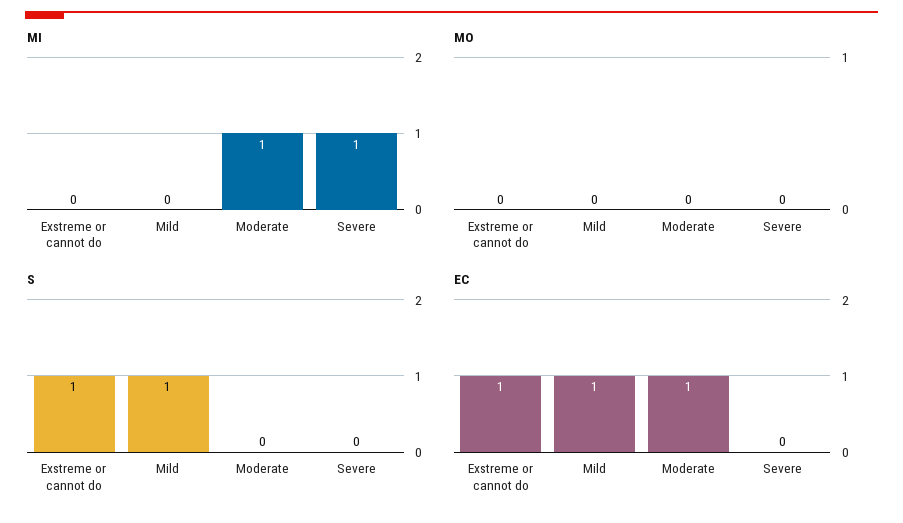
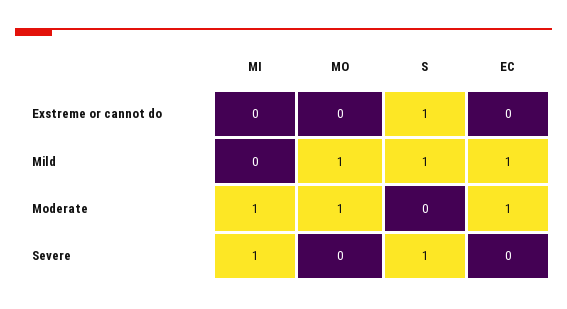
  {
    "MI": {
      "Exstreme or cannot do": 0,
      "Mild": 0,
      "Moderate": 1,
      "Severe": 1
    },
    "MO": {
      "Exstreme or cannot do": 0,
-     "Mild": 0,
+     "Mild": 1,
-     "Moderate": 0,
+     "Moderate": 1,
      "Severe": 0
    },
    "S": {
      "Exstreme or cannot do": 1,
      "Mild": 1,
      "Moderate": 0,
-     "Severe": 0
+     "Severe": 1
    },
    "EC": {
-     "Exstreme or cannot do": 1,
+     "Exstreme or cannot do": 0,
      "Mild": 1,
      "Moderate": 1,
      "Severe": 0
    }
  }

